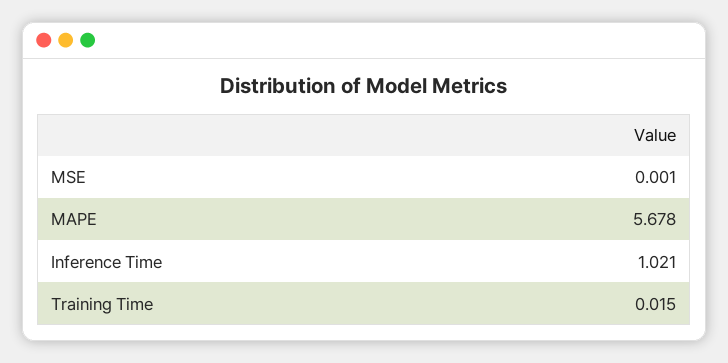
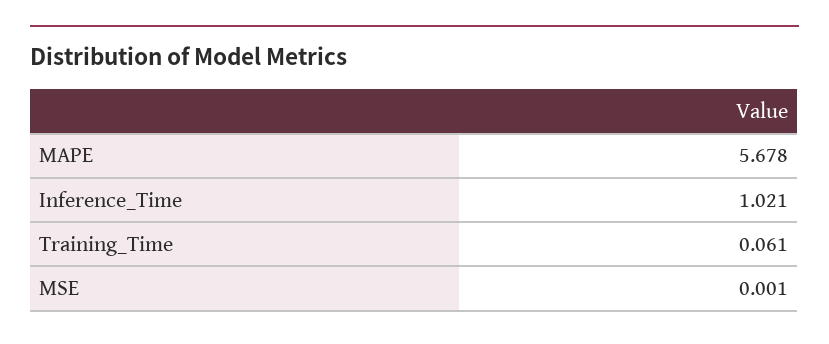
  {
    "MSE": 0.001,
    "MAPE": 5.678,
    "Inference Time": 1.021,
-   "Training Time": 0.015
+   "Training Time": 0.061
  }

